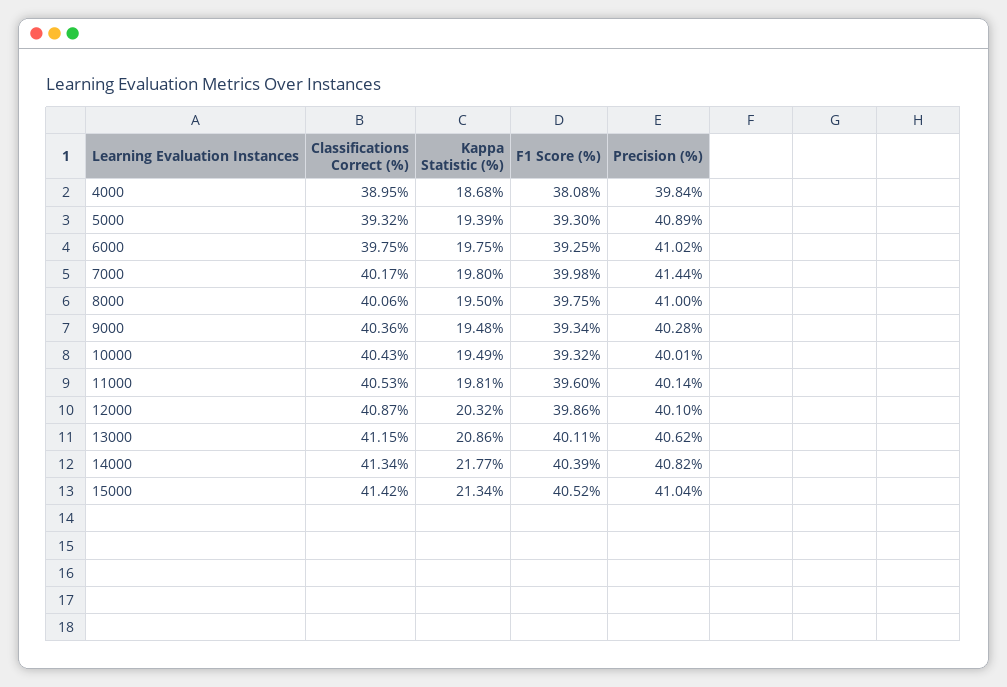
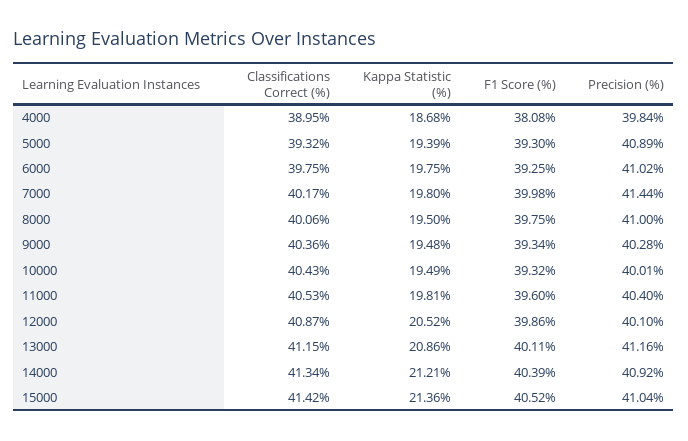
  {
    "Classifications Correct (%)": {
      "4000": 38.95,
      "5000": 39.32,
      "6000": 39.75,
      "7000": 40.17,
      "8000": 40.06,
      "9000": 40.36,
      "10000": 40.43,
      "11000": 40.53,
      "12000": 40.87,
      "13000": 41.15,
      "14000": 41.34,
      "15000": 41.42
    },
    "Kappa Statistic (%)": {
      "4000": 18.68,
      "5000": 19.39,
      "6000": 19.75,
      "7000": 19.8,
      "8000": 19.5,
      "9000": 19.48,
      "10000": 19.49,
      "11000": 19.81,
-     "12000": 20.32,
+     "12000": 20.52,
      "13000": 20.86,
-     "14000": 21.77,
+     "14000": 21.21,
-     "15000": 21.34
+     "15000": 21.36
    },
    "F1 Score (%)": {
      "4000": 38.08,
      "5000": 39.3,
      "6000": 39.25,
      "7000": 39.98,
      "8000": 39.75,
      "9000": 39.34,
      "10000": 39.32,
      "11000": 39.6,
      "12000": 39.86,
      "13000": 40.11,
      "14000": 40.39,
      "15000": 40.52
    },
    "Precision (%)": {
      "4000": 39.84,
      "5000": 40.89,
      "6000": 41.02,
      "7000": 41.44,
      "8000": 41,
      "9000": 40.28,
      "10000": 40.01,
-     "11000": 40.14,
+     "11000": 40.4,
      "12000": 40.1,
-     "13000": 40.62,
+     "13000": 41.16,
-     "14000": 40.82,
+     "14000": 40.92,
      "15000": 41.04
    }
  }

